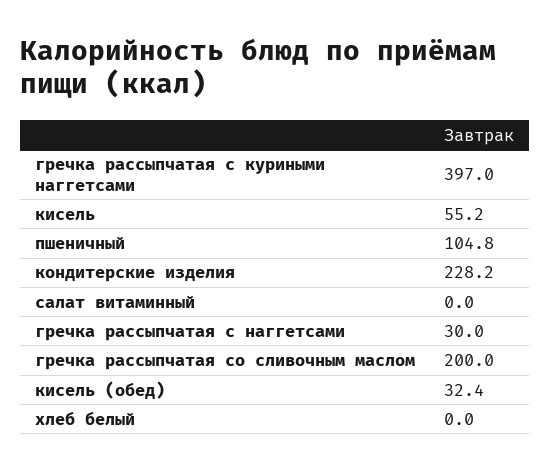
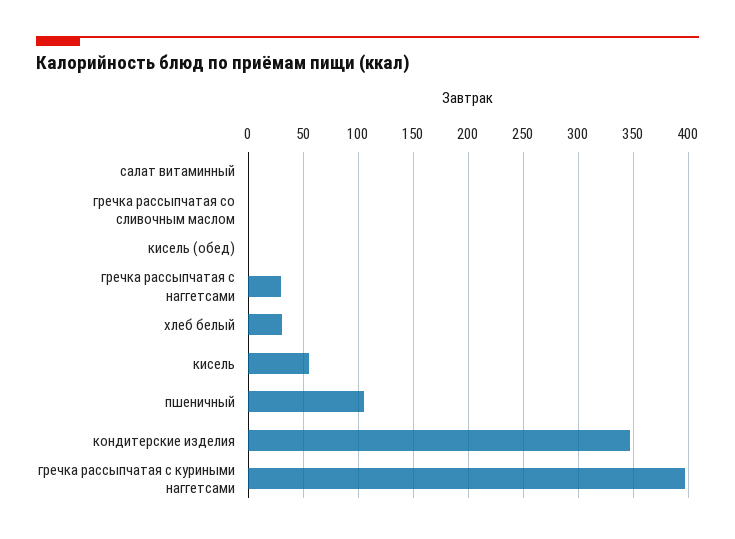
  {
    "гречка рассыпчатая с куриными наггетсами": 397,
    "кисель": 55.2,
    "пшеничный": 104.8,
-   "кондитерские изделия": 228.2,
+   "кондитерские изделия": 350,
    "салат витаминный": 0,
    "гречка рассыпчатая с наггетсами": 30,
-   "гречка рассыпчатая со сливочным маслом": 200,
+   "гречка рассыпчатая со сливочным маслом": 0,
-   "кисель (обед)": 32.4,
+   "кисель (обед)": 0,
-   "хлеб белый": 0
+   "хлеб белый": 30
  }

